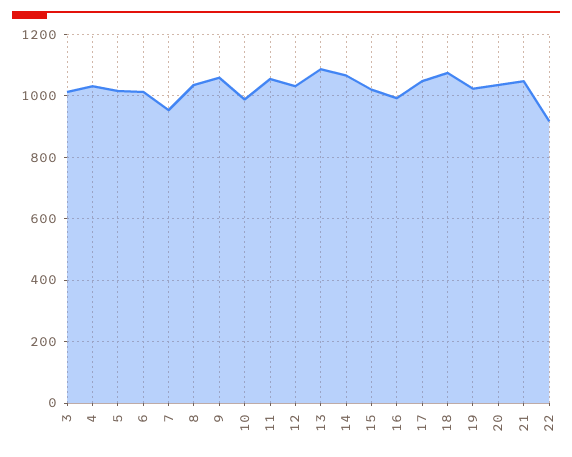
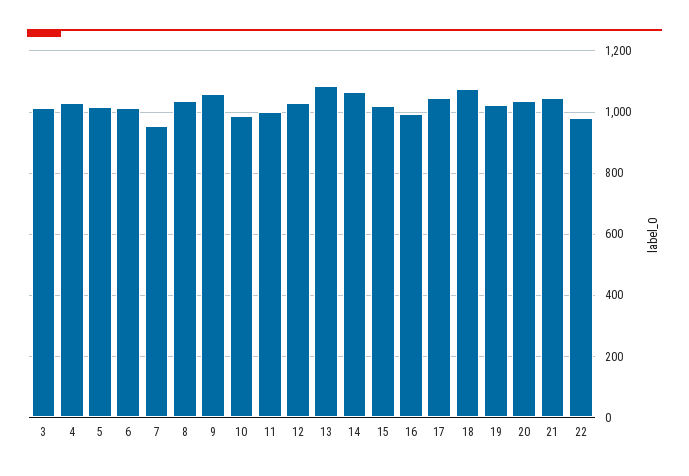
  {
    "3": 1020,
    "4": 1040,
    "5": 1020,
    "6": 1020,
    "7": 960,
    "8": 1040,
    "9": 1060,
    "10": 980,
-   "11": 1060,
+   "11": 1000,
    "12": 1040,
    "13": 1080,
    "14": 1060,
    "15": 1020,
    "16": 1000,
    "17": 1040,
    "18": 1080,
    "19": 1020,
    "20": 1040,
    "21": 1040,
-   "22": 920
+   "22": 980
  }

